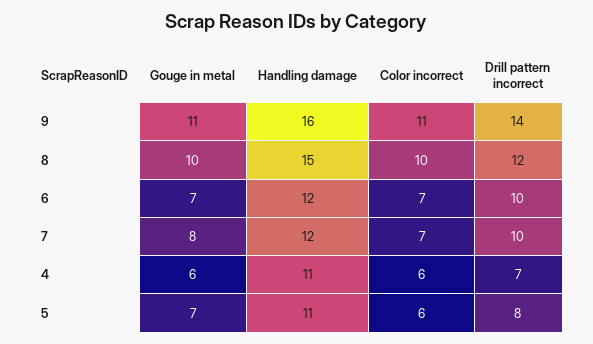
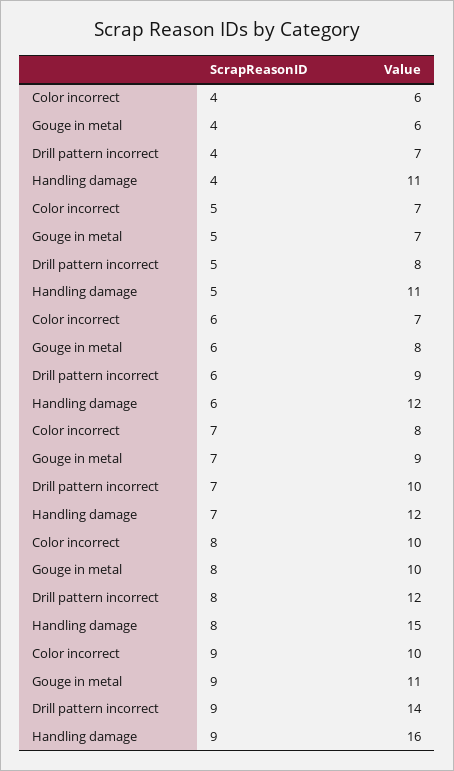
  {
    "Gouge in metal": {
      "9": 11,
      "8": 10,
-     "6": 7,
+     "6": 8,
-     "7": 8,
+     "7": 9,
      "4": 6,
      "5": 7
    },
    "Handling damage": {
      "9": 16,
      "8": 15,
      "6": 12,
      "7": 12,
      "4": 11,
      "5": 11
    },
    "Color incorrect": {
-     "9": 11,
+     "9": 10,
      "8": 10,
      "6": 7,
-     "7": 7,
+     "7": 8,
      "4": 6,
-     "5": 6
+     "5": 7
    },
    "Drill pattern incorrect": {
      "9": 14,
      "8": 12,
-     "6": 10,
+     "6": 9,
      "7": 10,
      "4": 7,
      "5": 8
    }
  }

